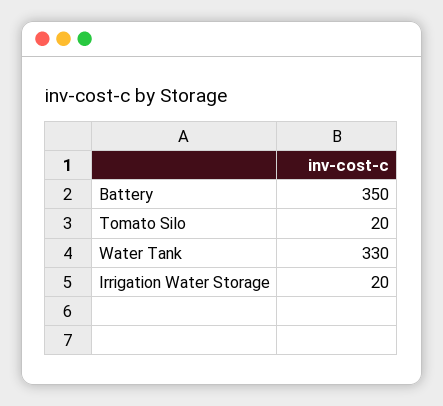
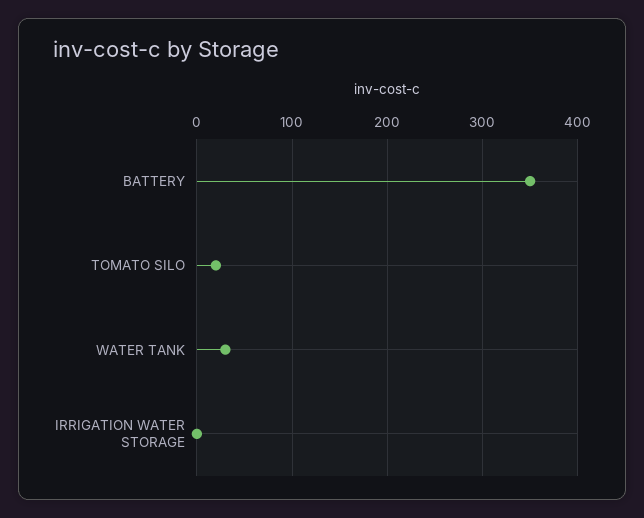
  {
    "Battery": 350,
    "Tomato Silo": 20,
-   "Water Tank": 330,
+   "Water Tank": 30,
-   "Irrigation Water Storage": 20
+   "Irrigation Water Storage": 0
  }

